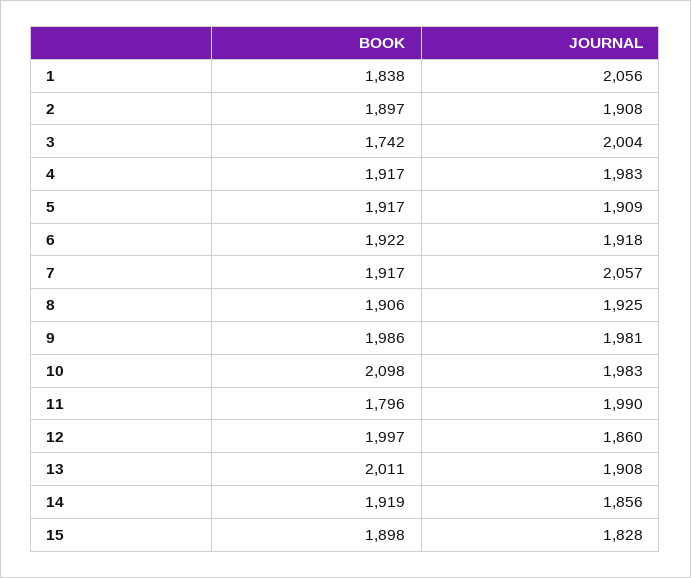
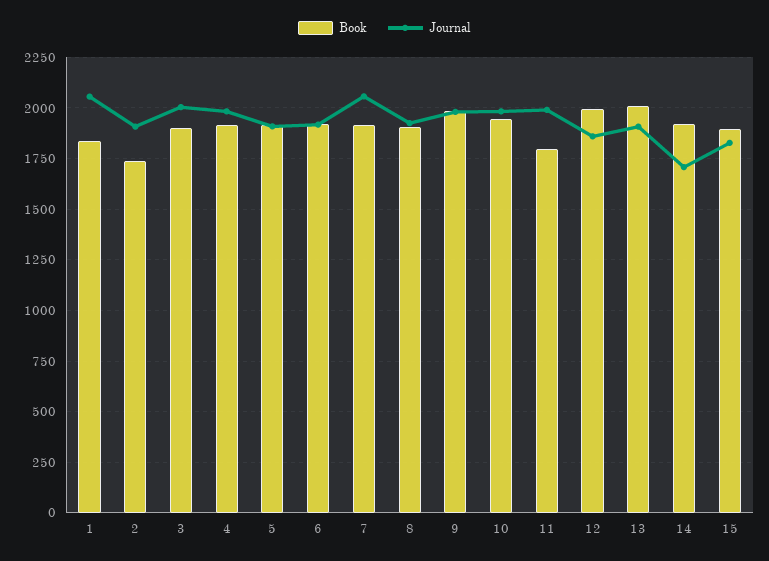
  {
    "BOOK": {
      "1": 1838,
-     "2": 1897,
+     "2": 1750,
-     "3": 1742,
+     "3": 1900,
      "4": 1917,
      "5": 1917,
      "6": 1922,
      "7": 1917,
      "8": 1906,
      "9": 1986,
-     "10": 2098,
+     "10": 1950,
      "11": 1796,
      "12": 1997,
      "13": 2011,
      "14": 1919,
      "15": 1898
    },
    "JOURNAL": {
      "1": 2056,
      "2": 1908,
      "3": 2004,
      "4": 1983,
      "5": 1909,
      "6": 1918,
      "7": 2057,
      "8": 1925,
      "9": 1981,
      "10": 1983,
      "11": 1990,
      "12": 1860,
      "13": 1908,
-     "14": 1856,
+     "14": 1700,
      "15": 1828
    }
  }

